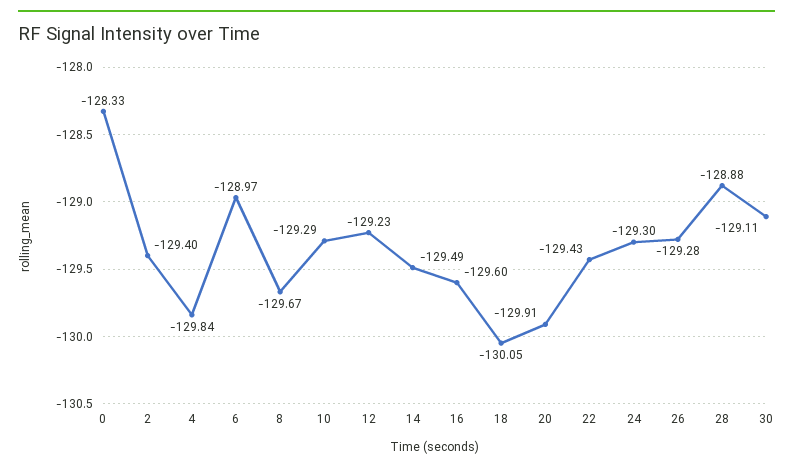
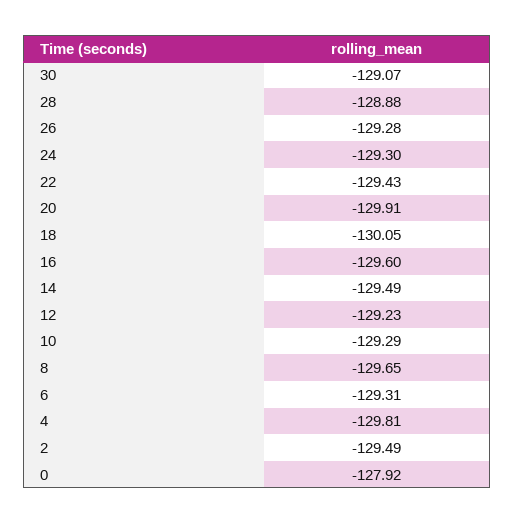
  {
-   "0": -128.33,
+   "0": -127.92,
-   "2": -129.4,
+   "2": -129.49,
-   "4": -129.84,
+   "4": -129.81,
-   "6": -128.97,
+   "6": -129.31,
-   "8": -129.67,
+   "8": -129.65,
    "10": -129.29,
    "12": -129.23,
    "14": -129.49,
    "16": -129.6,
    "18": -130.05,
    "20": -129.91,
    "22": -129.43,
    "24": -129.3,
    "26": -129.28,
    "28": -128.88,
-   "30": -129.11
+   "30": -129.07
  }

